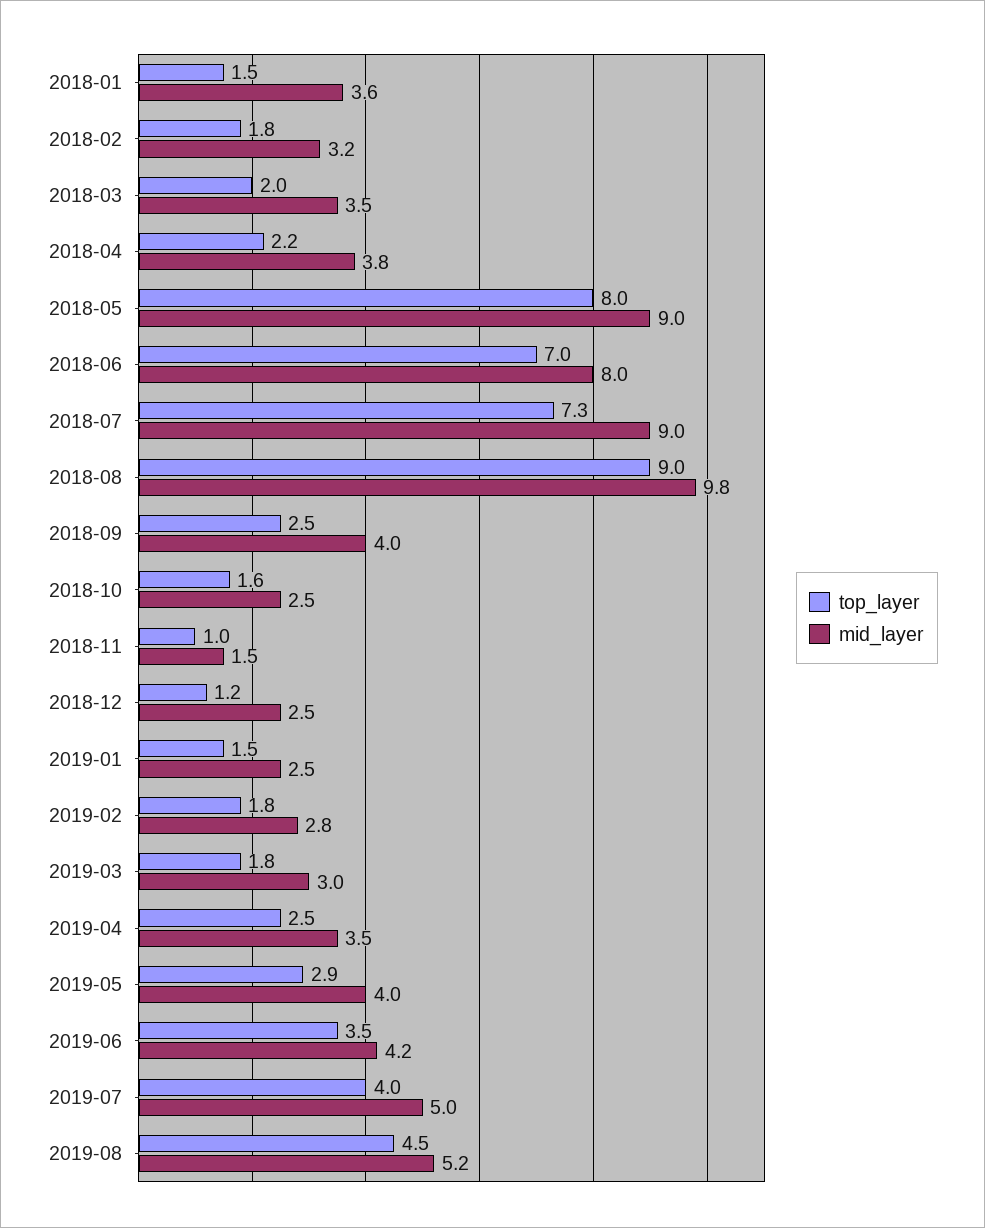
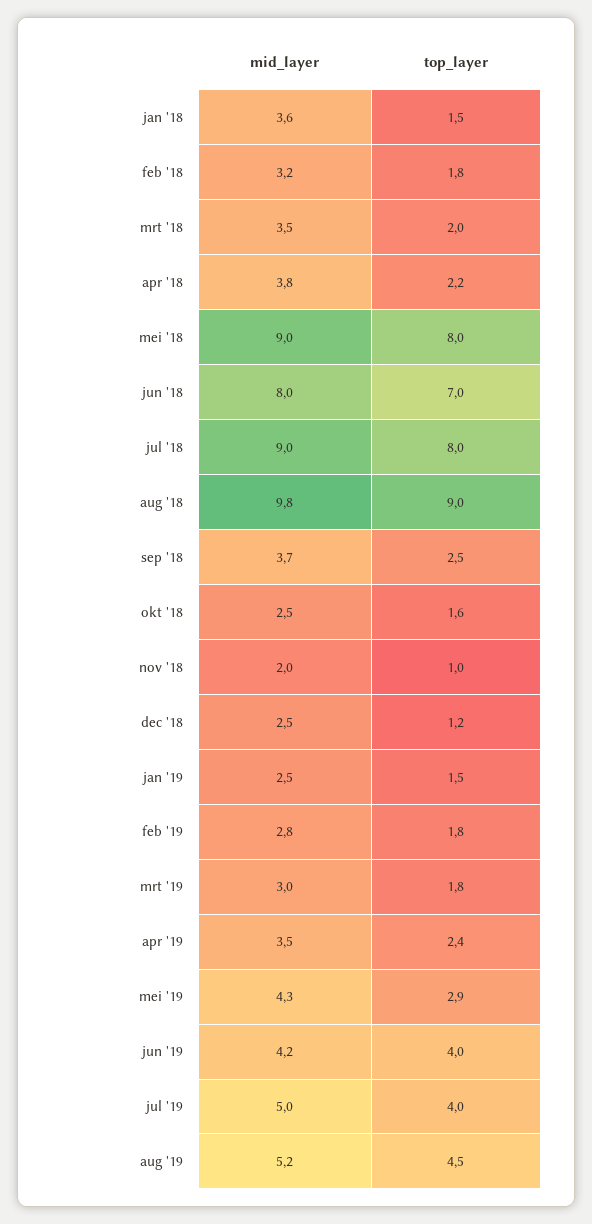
  {
    "top_layer": {
      "2018-01": 1.5,
      "2018-02": 1.8,
      "2018-03": 2,
      "2018-04": 2.2,
      "2018-05": 8,
      "2018-06": 7,
-     "2018-07": 7.3,
+     "2018-07": 8,
      "2018-08": 9,
      "2018-09": 2.5,
      "2018-10": 1.6,
      "2018-11": 1,
      "2018-12": 1.2,
      "2019-01": 1.5,
      "2019-02": 1.8,
      "2019-03": 1.8,
-     "2019-04": 2.5,
+     "2019-04": 2.4,
      "2019-05": 2.9,
-     "2019-06": 3.5,
+     "2019-06": 4,
      "2019-07": 4,
      "2019-08": 4.5
    },
    "mid_layer": {
      "2018-01": 3.6,
      "2018-02": 3.2,
      "2018-03": 3.5,
      "2018-04": 3.8,
      "2018-05": 9,
      "2018-06": 8,
      "2018-07": 9,
      "2018-08": 9.8,
-     "2018-09": 4,
+     "2018-09": 3.7,
      "2018-10": 2.5,
-     "2018-11": 1.5,
+     "2018-11": 2,
      "2018-12": 2.5,
      "2019-01": 2.5,
      "2019-02": 2.8,
      "2019-03": 3,
      "2019-04": 3.5,
-     "2019-05": 4,
+     "2019-05": 4.3,
      "2019-06": 4.2,
      "2019-07": 5,
      "2019-08": 5.2
    }
  }

